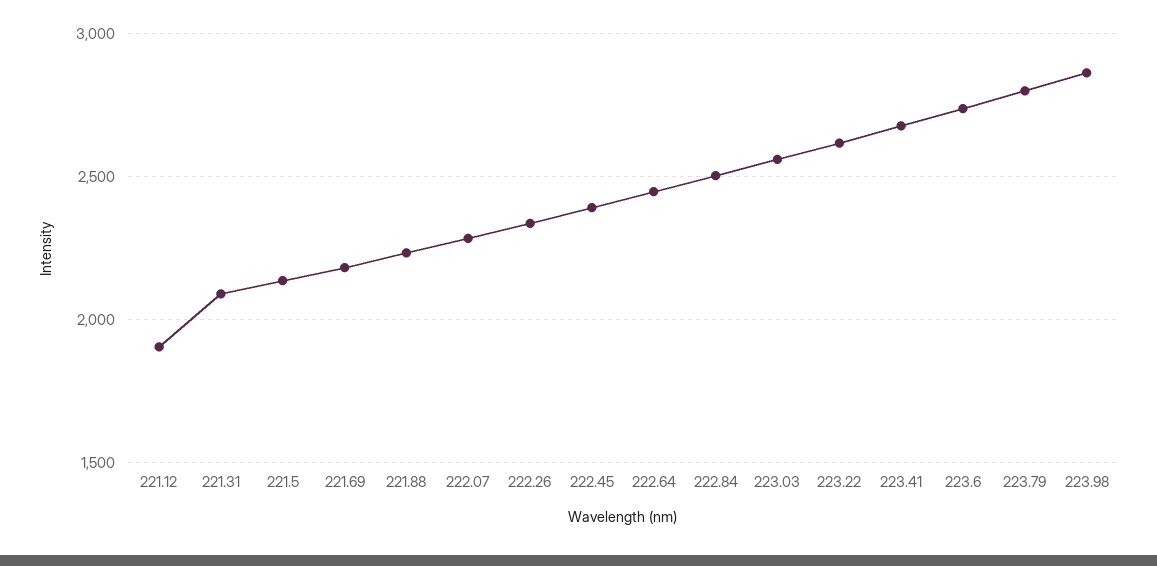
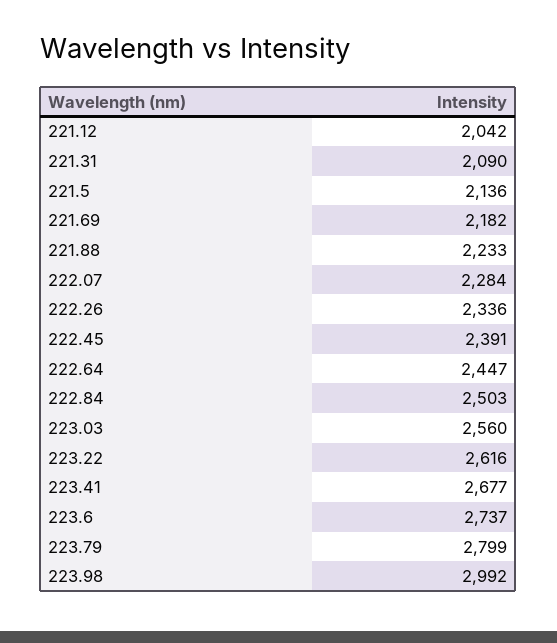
  {
-   "221.12": 1900,
+   "221.12": 2042,
    "221.31": 2090,
    "221.5": 2136,
    "221.69": 2182,
    "221.88": 2233,
    "222.07": 2284,
    "222.26": 2336,
    "222.45": 2391,
    "222.64": 2447,
    "222.84": 2503,
    "223.03": 2560,
    "223.22": 2616,
    "223.41": 2677,
    "223.6": 2737,
    "223.79": 2799,
-   "223.98": 2850
+   "223.98": 2992
  }

